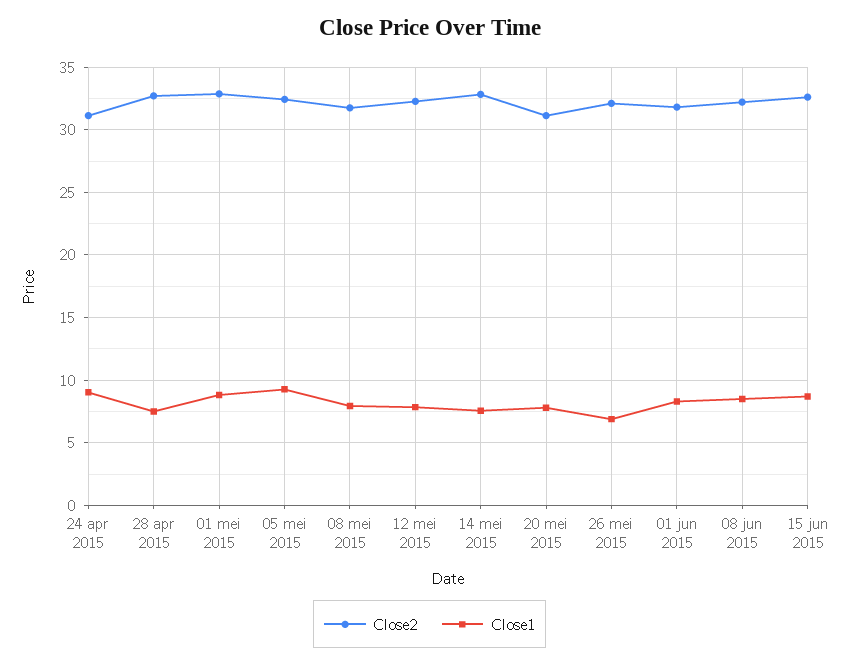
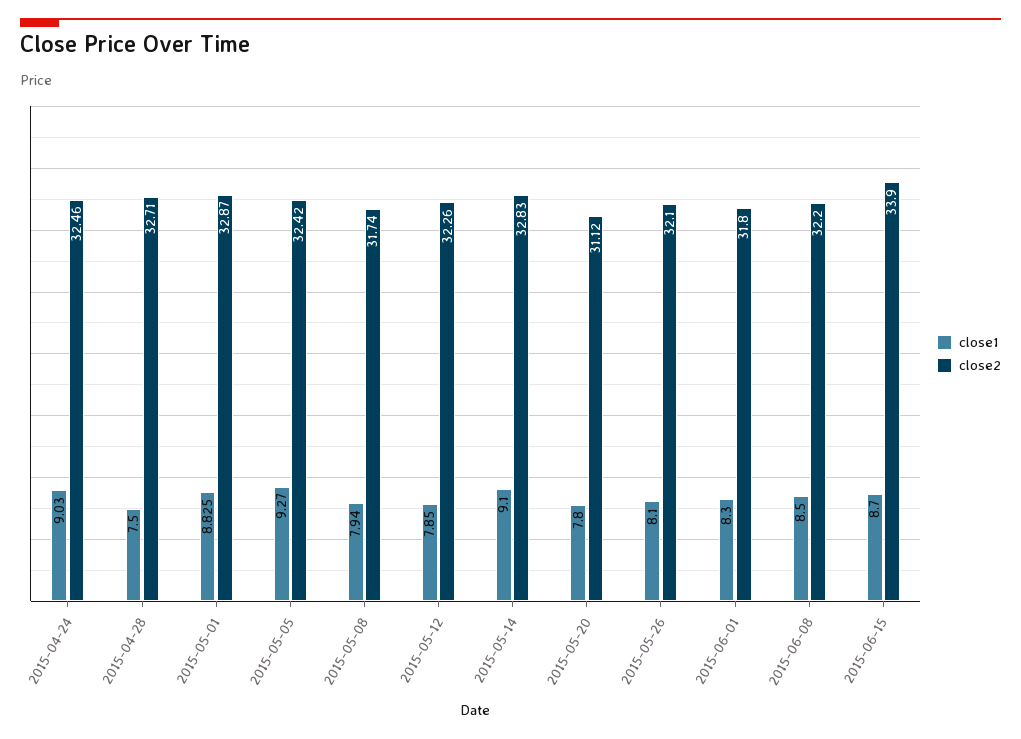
  {
    "Close2": {
-     "24 apr 2015": 31,
+     "24 apr 2015": 32.46,
      "28 apr 2015": 32.71,
      "01 mei 2015": 32.87,
      "05 mei 2015": 32.42,
      "08 mei 2015": 31.74,
      "12 mei 2015": 32.26,
      "14 mei 2015": 32.83,
      "20 mei 2015": 31.12,
      "26 mei 2015": 32.1,
      "01 jun 2015": 31.8,
      "08 jun 2015": 32.2,
-     "15 jun 2015": 32.5
+     "15 jun 2015": 33.9
    },
    "Close1": {
      "24 apr 2015": 9.03,
      "28 apr 2015": 7.5,
      "01 mei 2015": 8.825,
      "05 mei 2015": 9.27,
      "08 mei 2015": 7.94,
      "12 mei 2015": 7.85,
-     "14 mei 2015": 7.5,
+     "14 mei 2015": 9.1,
      "20 mei 2015": 7.8,
-     "26 mei 2015": 7,
+     "26 mei 2015": 8.1,
      "01 jun 2015": 8.3,
      "08 jun 2015": 8.5,
      "15 jun 2015": 8.7
    }
  }

